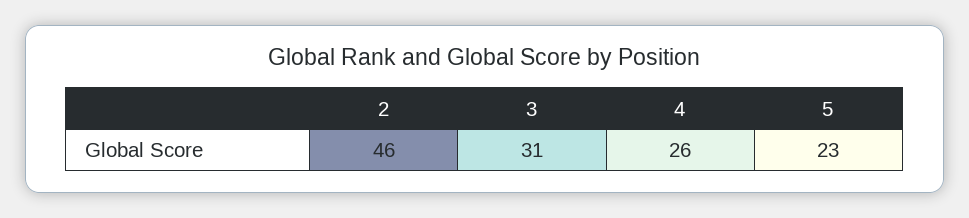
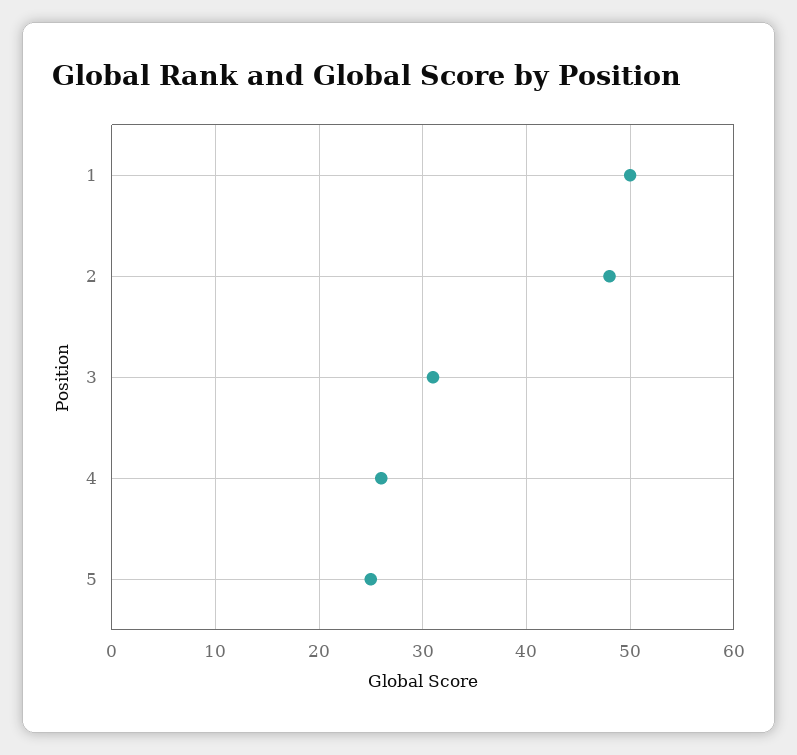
  {
-   "2": 46,
+   "2": 48,
    "3": 31,
    "4": 26,
-   "5": 23
+   "5": 25,
+   "1": 50
  }

